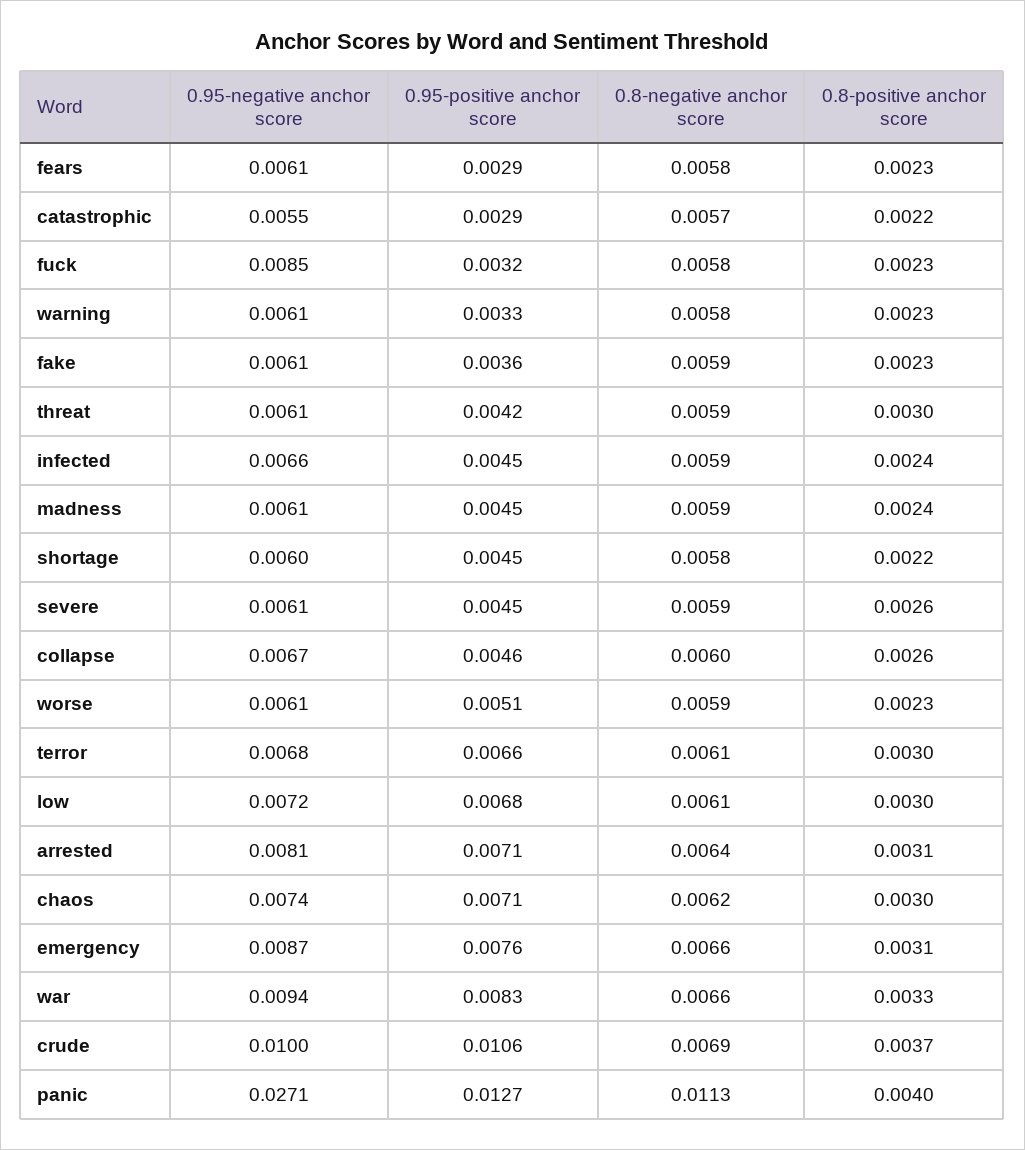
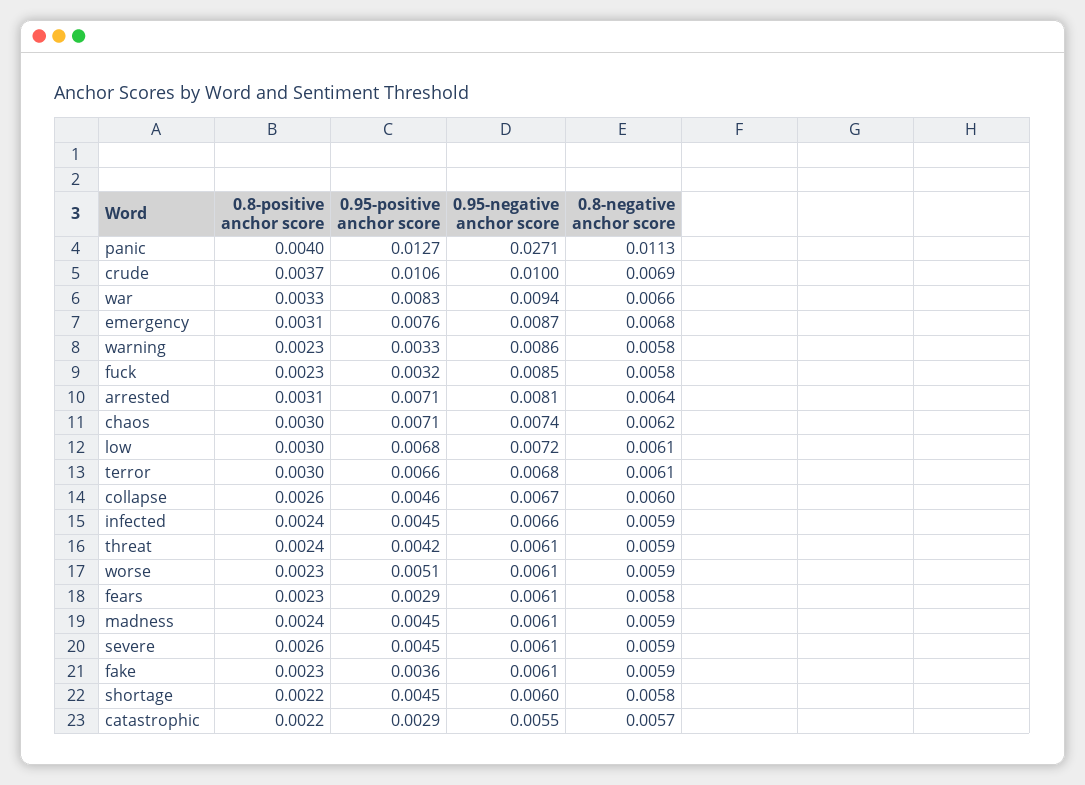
  {
    "0.95-negative anchor score": {
      "fears": 0.0061,
      "catastrophic": 0.0055,
      "fuck": 0.0085,
-     "warning": 0.0061,
+     "warning": 0.0086,
      "fake": 0.0061,
      "threat": 0.0061,
      "infected": 0.0066,
      "madness": 0.0061,
      "shortage": 0.006,
      "severe": 0.0061,
      "collapse": 0.0067,
      "worse": 0.0061,
      "terror": 0.0068,
      "low": 0.0072,
      "arrested": 0.0081,
      "chaos": 0.0074,
      "emergency": 0.0087,
      "war": 0.0094,
      "crude": 0.01,
      "panic": 0.0271
    },
    "0.95-positive anchor score": {
      "fears": 0.0029,
      "catastrophic": 0.0029,
      "fuck": 0.0032,
      "warning": 0.0033,
      "fake": 0.0036,
      "threat": 0.0042,
      "infected": 0.0045,
      "madness": 0.0045,
      "shortage": 0.0045,
      "severe": 0.0045,
      "collapse": 0.0046,
      "worse": 0.0051,
      "terror": 0.0066,
      "low": 0.0068,
      "arrested": 0.0071,
      "chaos": 0.0071,
      "emergency": 0.0076,
      "war": 0.0083,
      "crude": 0.0106,
      "panic": 0.0127
    },
    "0.8-negative anchor score": {
      "fears": 0.0058,
      "catastrophic": 0.0057,
      "fuck": 0.0058,
      "warning": 0.0058,
      "fake": 0.0059,
      "threat": 0.0059,
      "infected": 0.0059,
      "madness": 0.0059,
      "shortage": 0.0058,
      "severe": 0.0059,
      "collapse": 0.006,
      "worse": 0.0059,
      "terror": 0.0061,
      "low": 0.0061,
      "arrested": 0.0064,
      "chaos": 0.0062,
-     "emergency": 0.0066,
+     "emergency": 0.0068,
      "war": 0.0066,
      "crude": 0.0069,
      "panic": 0.0113
    },
    "0.8-positive anchor score": {
      "fears": 0.0023,
      "catastrophic": 0.0022,
      "fuck": 0.0023,
      "warning": 0.0023,
      "fake": 0.0023,
-     "threat": 0.003,
+     "threat": 0.0024,
      "infected": 0.0024,
      "madness": 0.0024,
      "shortage": 0.0022,
      "severe": 0.0026,
      "collapse": 0.0026,
      "worse": 0.0023,
      "terror": 0.003,
      "low": 0.003,
      "arrested": 0.0031,
      "chaos": 0.003,
      "emergency": 0.0031,
      "war": 0.0033,
      "crude": 0.0037,
      "panic": 0.004
    }
  }

